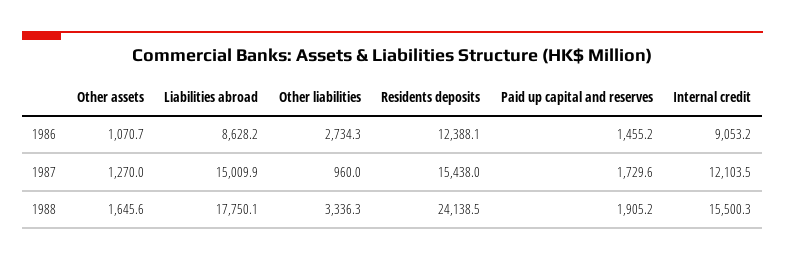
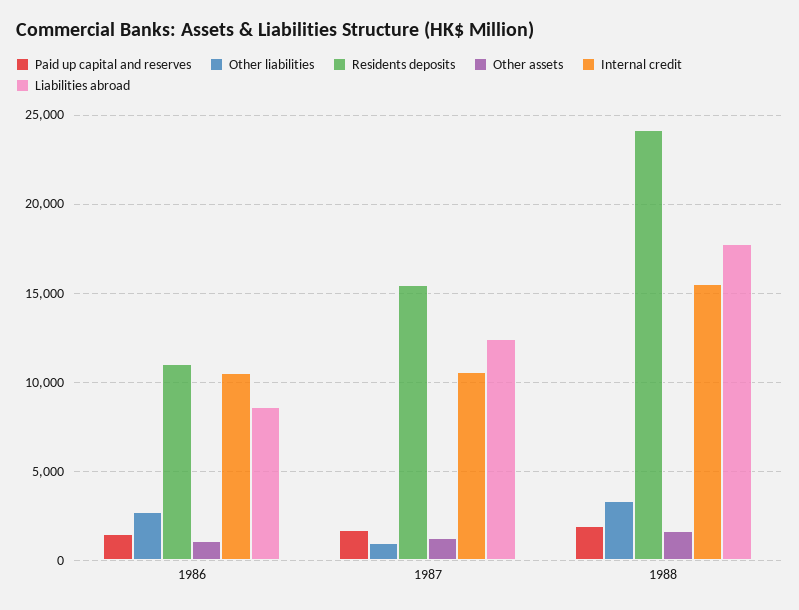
  {
    "Other assets": {
      "1986": 1070.7,
      "1987": 1270,
      "1988": 1645.6
    },
    "Liabilities abroad": {
      "1986": 8628.2,
-     "1987": 15009.9,
+     "1987": 12500,
      "1988": 17750.1
    },
    "Other liabilities": {
      "1986": 2734.3,
      "1987": 960,
      "1988": 3336.3
    },
    "Residents deposits": {
-     "1986": 12388.1,
+     "1986": 11000,
      "1987": 15438,
      "1988": 24138.5
    },
    "Paid up capital and reserves": {
      "1986": 1455.2,
      "1987": 1729.6,
      "1988": 1905.2
    },
    "Internal credit": {
-     "1986": 9053.2,
+     "1986": 10500,
-     "1987": 12103.5,
+     "1987": 10500,
      "1988": 15500.3
    }
  }

